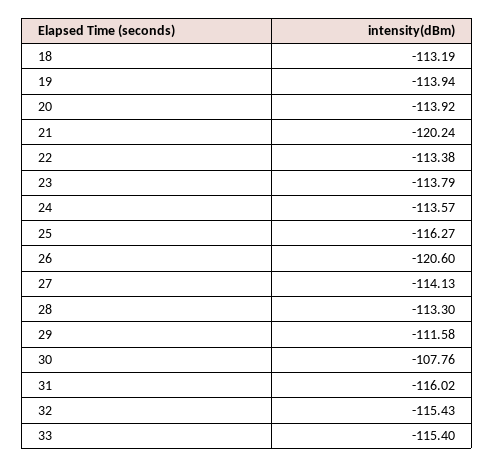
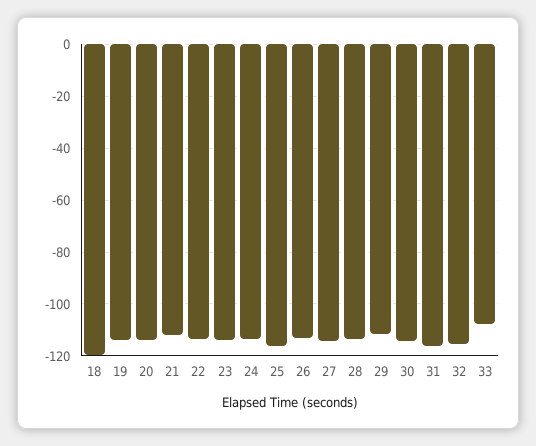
  {
-   "18": -113.19,
+   "18": -120,
    "19": -113.94,
    "20": -113.92,
-   "21": -120.24,
+   "21": -112.5,
    "22": -113.38,
    "23": -113.79,
    "24": -113.57,
    "25": -116.27,
-   "26": -120.6,
+   "26": -112.5,
    "27": -114.13,
    "28": -113.3,
    "29": -111.58,
-   "30": -107.76,
+   "30": -115,
    "31": -116.02,
    "32": -115.43,
-   "33": -115.4
+   "33": -107.5
  }

